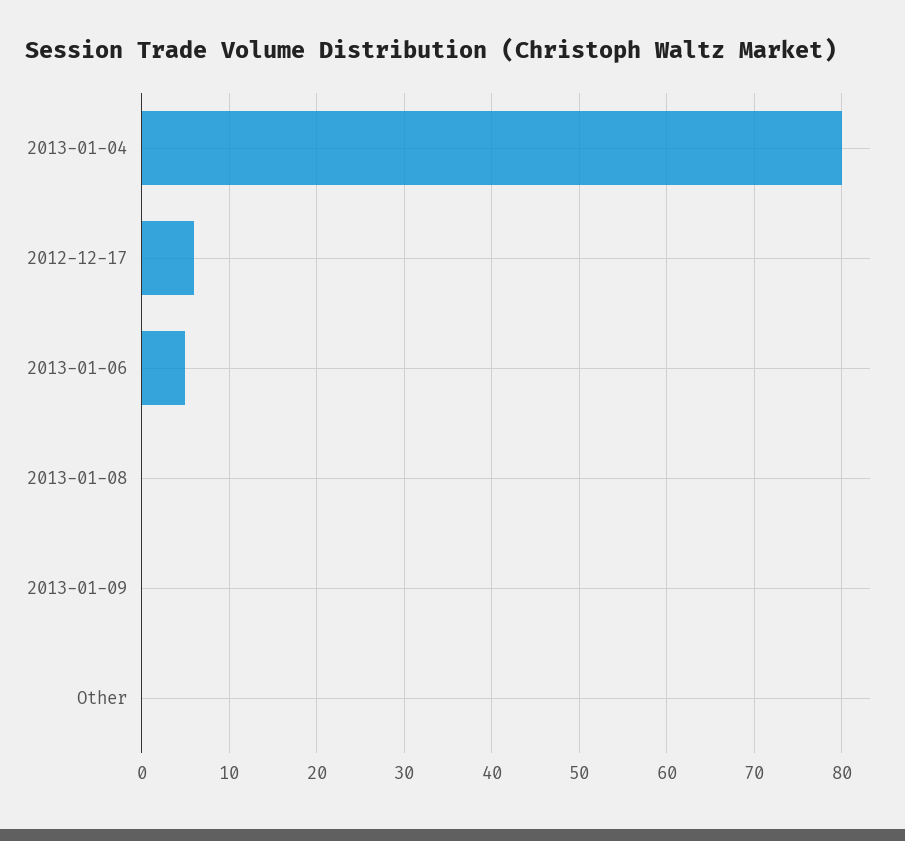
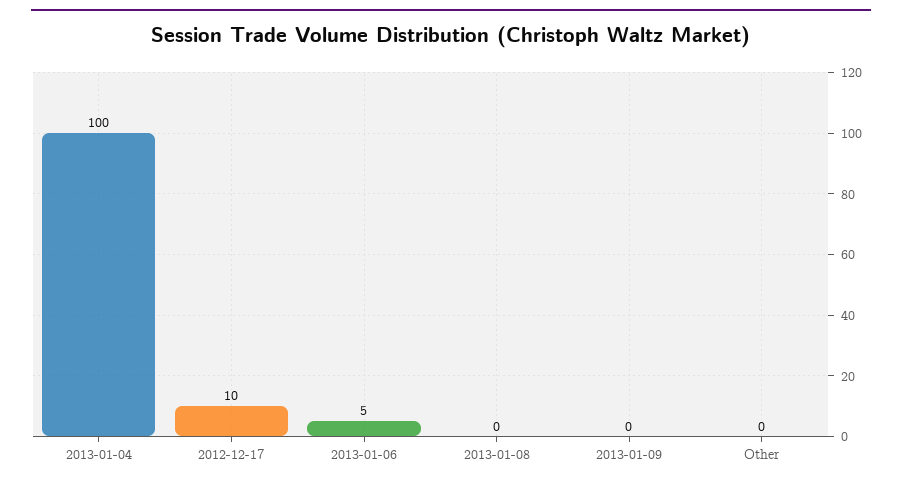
  {
-   "2013-01-04": 80,
+   "2013-01-04": 100,
-   "2012-12-17": 6,
+   "2012-12-17": 10,
    "2013-01-06": 5,
    "2013-01-08": 0,
    "2013-01-09": 0,
    "Other": 0
  }

